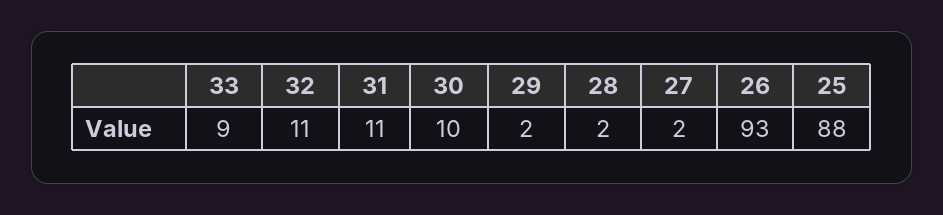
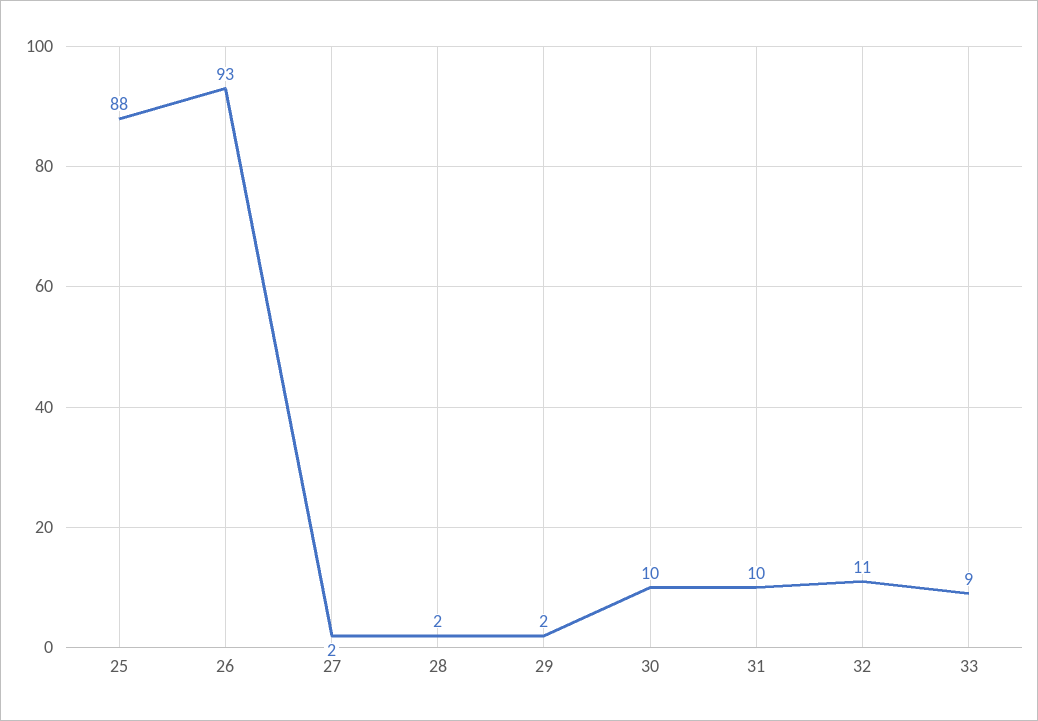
  {
    "33": 9,
    "32": 11,
-   "31": 11,
+   "31": 10,
    "30": 10,
    "29": 2,
    "28": 2,
    "27": 2,
    "26": 93,
    "25": 88
  }

